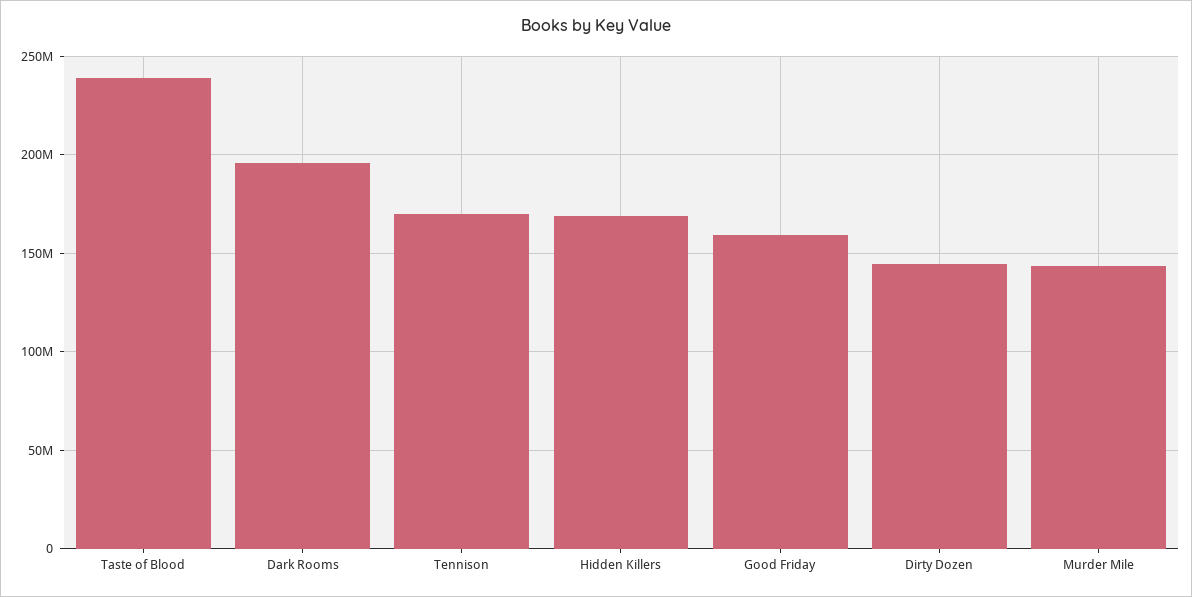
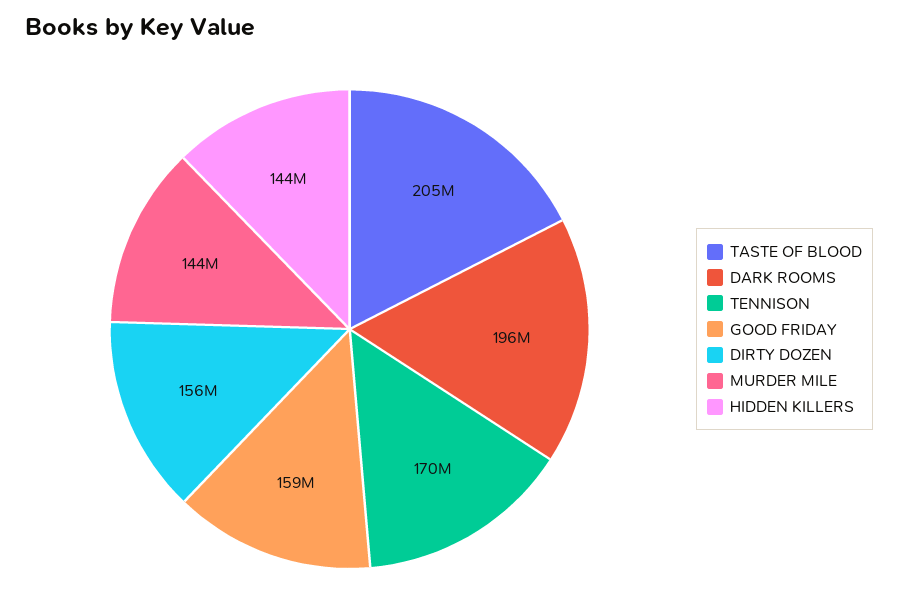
  {
-   "Taste of Blood": 240000000,
+   "Taste of Blood": 205000000,
    "Dark Rooms": 196000000,
    "Tennison": 170000000,
-   "Hidden Killers": 170000000,
+   "Hidden Killers": 144000000,
    "Good Friday": 159000000,
-   "Dirty Dozen": 145000000,
+   "Dirty Dozen": 156000000,
    "Murder Mile": 144000000
  }

